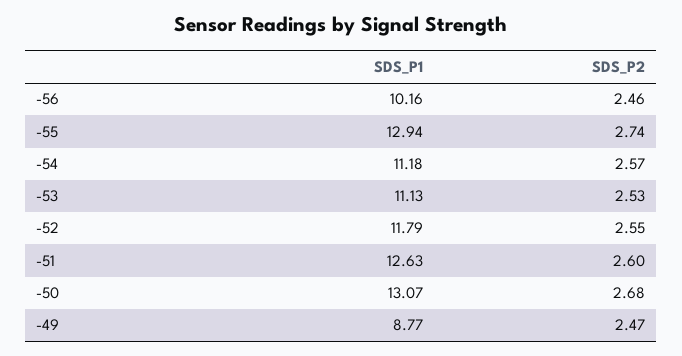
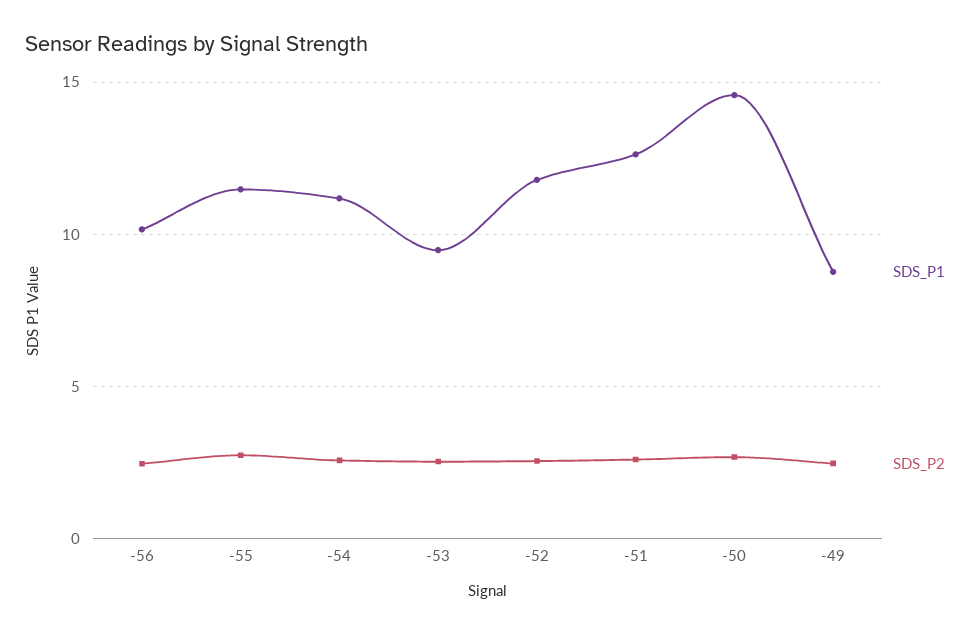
  {
    "SDS_P1": {
      "-56": 10.16,
-     "-55": 12.94,
+     "-55": 11.5,
      "-54": 11.18,
-     "-53": 11.13,
+     "-53": 9.5,
      "-52": 11.79,
      "-51": 12.63,
-     "-50": 13.07,
+     "-50": 14.5,
      "-49": 8.77
    },
    "SDS_P2": {
      "-56": 2.46,
      "-55": 2.74,
      "-54": 2.57,
      "-53": 2.53,
      "-52": 2.55,
      "-51": 2.6,
      "-50": 2.68,
      "-49": 2.47
    }
  }

